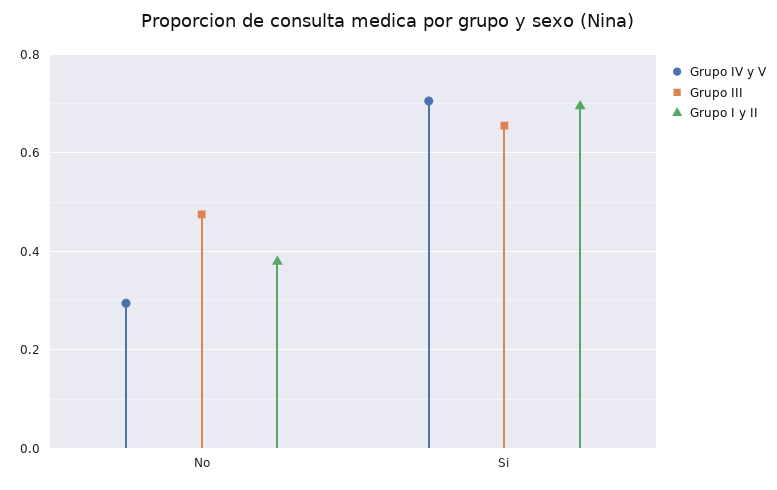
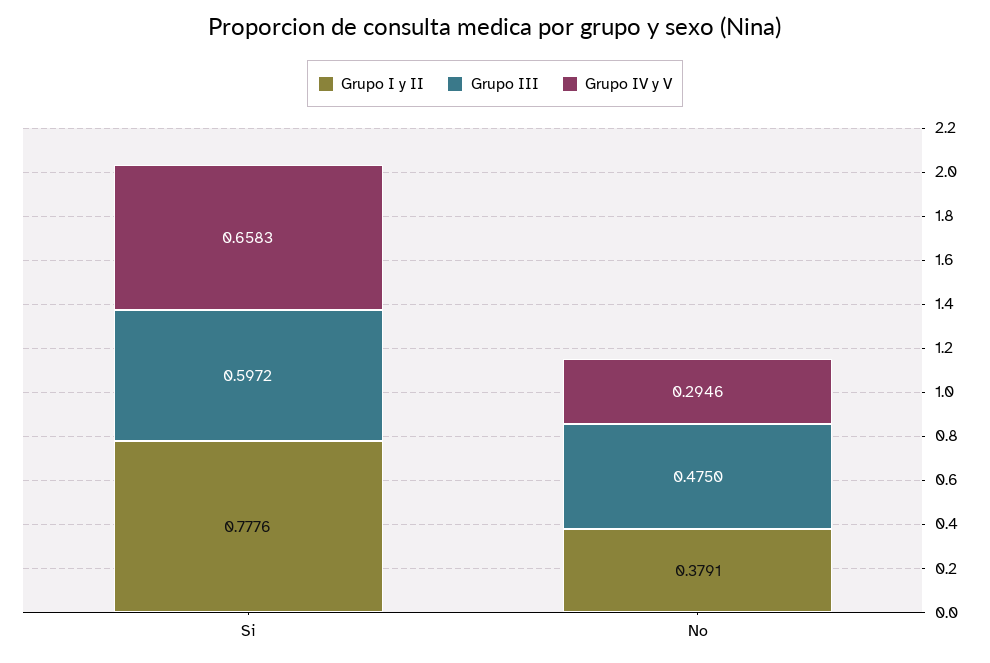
  {
    "Grupo IV y V": {
      "No": 0.2946,
-     "Si": 0.7
+     "Si": 0.6583
    },
    "Grupo III": {
      "No": 0.475,
-     "Si": 0.66
+     "Si": 0.5972
    },
    "Grupo I y II": {
      "No": 0.3791,
-     "Si": 0.7
+     "Si": 0.7776
    }
  }

